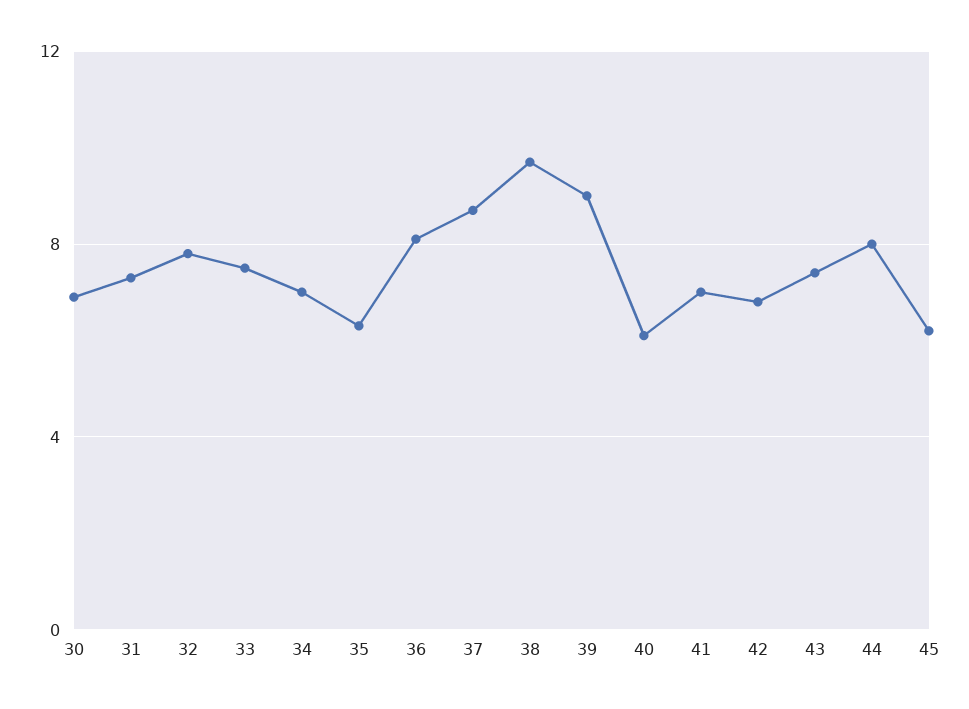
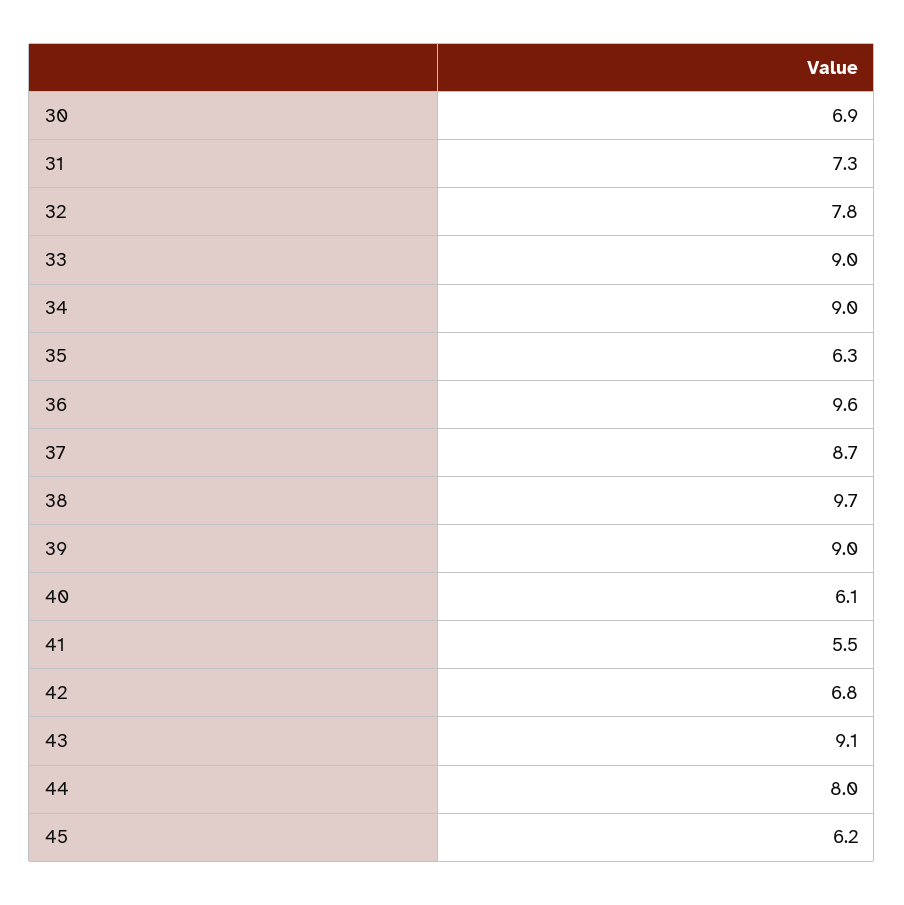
  {
    "30": 6.9,
    "31": 7.3,
    "32": 7.8,
-   "33": 7.5,
+   "33": 9,
-   "34": 7,
+   "34": 9,
    "35": 6.3,
-   "36": 8,
+   "36": 9.6,
    "37": 8.7,
    "38": 9.7,
    "39": 9,
    "40": 6.1,
-   "41": 7,
+   "41": 5.5,
    "42": 6.8,
-   "43": 7.5,
+   "43": 9.1,
    "44": 8,
    "45": 6.2
  }

